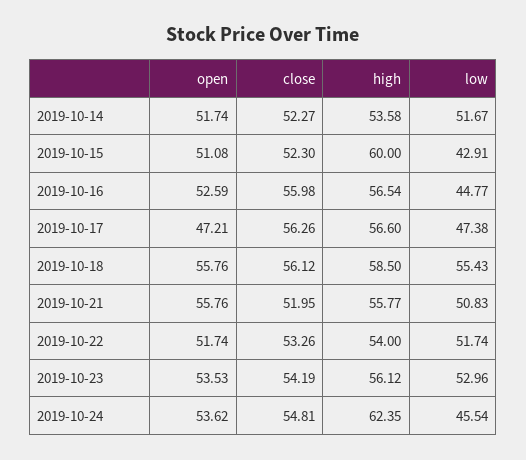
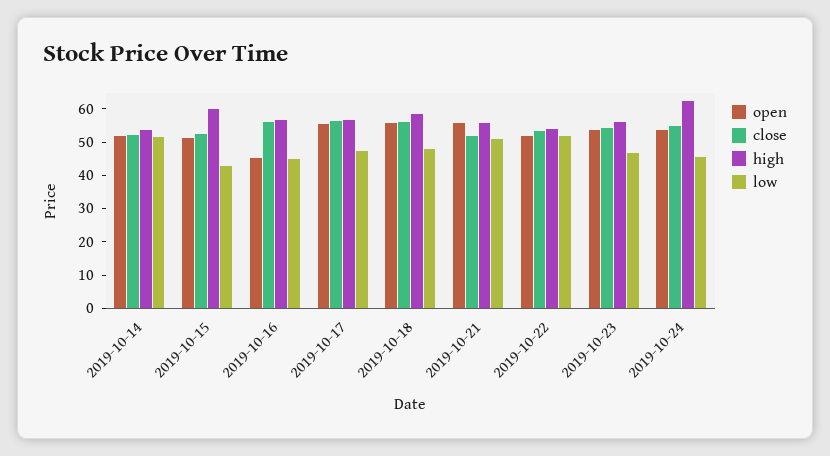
  {
    "open": {
      "2019-10-14": 51.74,
      "2019-10-15": 51.08,
-     "2019-10-16": 52.59,
+     "2019-10-16": 45,
-     "2019-10-17": 47.21,
+     "2019-10-17": 55,
      "2019-10-18": 55.76,
      "2019-10-21": 55.76,
      "2019-10-22": 51.74,
      "2019-10-23": 53.53,
      "2019-10-24": 53.62
    },
    "close": {
      "2019-10-14": 52.27,
      "2019-10-15": 52.3,
      "2019-10-16": 55.98,
      "2019-10-17": 56.26,
      "2019-10-18": 56.12,
      "2019-10-21": 51.95,
      "2019-10-22": 53.26,
      "2019-10-23": 54.19,
      "2019-10-24": 54.81
    },
    "high": {
      "2019-10-14": 53.58,
      "2019-10-15": 60,
      "2019-10-16": 56.54,
      "2019-10-17": 56.6,
      "2019-10-18": 58.5,
      "2019-10-21": 55.77,
      "2019-10-22": 54,
      "2019-10-23": 56.12,
      "2019-10-24": 62.35
    },
    "low": {
      "2019-10-14": 51.67,
      "2019-10-15": 42.91,
      "2019-10-16": 44.77,
      "2019-10-17": 47.38,
-     "2019-10-18": 55.43,
+     "2019-10-18": 47.5,
      "2019-10-21": 50.83,
      "2019-10-22": 51.74,
-     "2019-10-23": 52.96,
+     "2019-10-23": 47.5,
      "2019-10-24": 45.54
    }
  }

